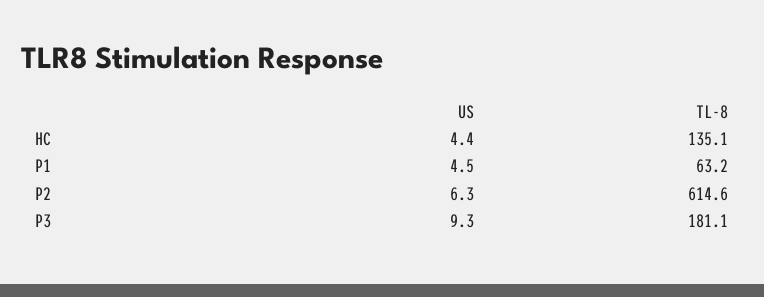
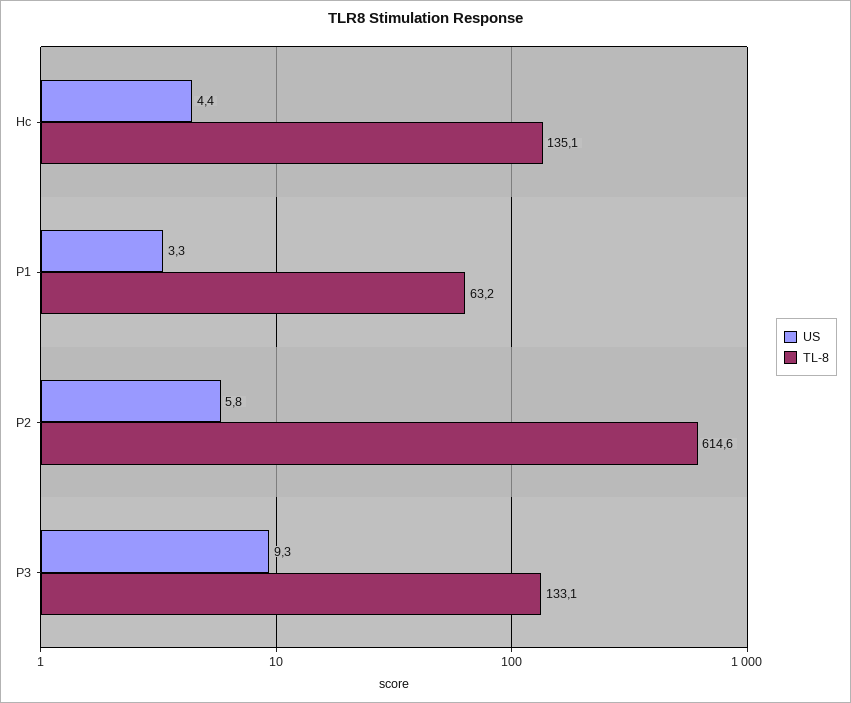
  {
    "US": {
      "HC": 4.4,
-     "P1": 4.5,
+     "P1": 3.3,
-     "P2": 6.3,
+     "P2": 5.8,
      "P3": 9.3
    },
    "TL-8": {
      "HC": 135.1,
      "P1": 63.2,
      "P2": 614.6,
-     "P3": 181.1
+     "P3": 133.1
    }
  }

